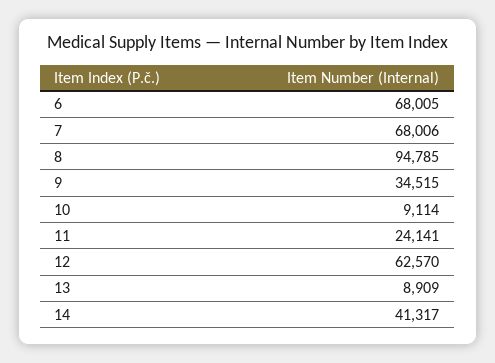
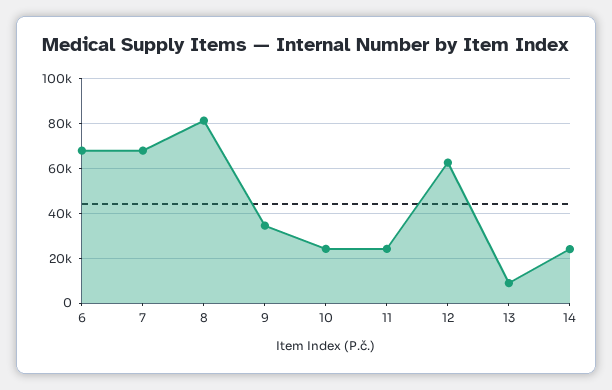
  {
    "6": 68005,
    "7": 68006,
-   "8": 94785,
+   "8": 80000,
    "9": 34515,
-   "10": 9114,
+   "10": 25000,
    "11": 24141,
    "12": 62570,
    "13": 8909,
-   "14": 41317
+   "14": 25000
  }

